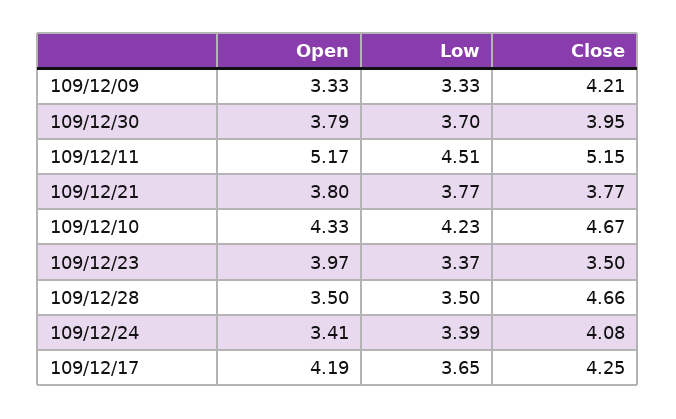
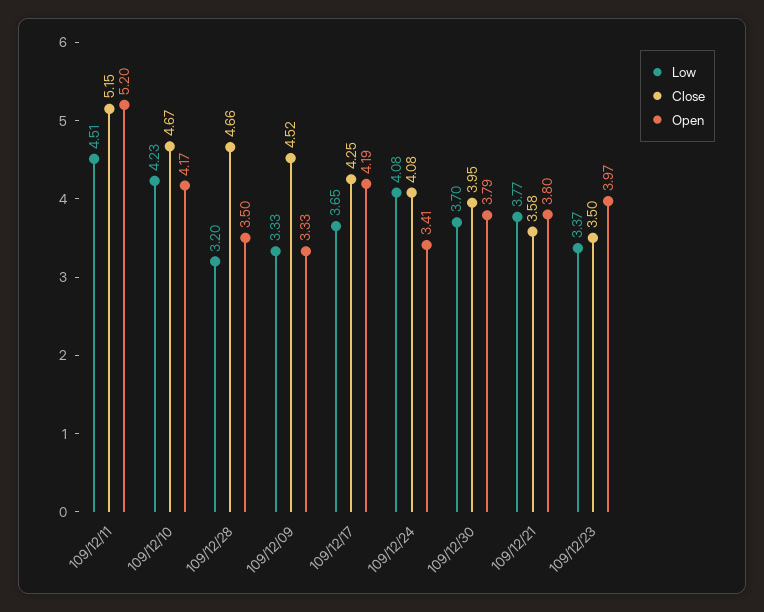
  {
    "Open": {
      "109/12/09": 3.33,
      "109/12/30": 3.79,
-     "109/12/11": 5.17,
+     "109/12/11": 5.2,
      "109/12/21": 3.8,
-     "109/12/10": 4.33,
+     "109/12/10": 4.17,
      "109/12/23": 3.97,
      "109/12/28": 3.5,
      "109/12/24": 3.41,
      "109/12/17": 4.19
    },
    "Low": {
      "109/12/09": 3.33,
      "109/12/30": 3.7,
      "109/12/11": 4.51,
      "109/12/21": 3.77,
      "109/12/10": 4.23,
      "109/12/23": 3.37,
-     "109/12/28": 3.5,
+     "109/12/28": 3.2,
-     "109/12/24": 3.39,
+     "109/12/24": 4.08,
      "109/12/17": 3.65
    },
    "Close": {
-     "109/12/09": 4.21,
+     "109/12/09": 4.52,
      "109/12/30": 3.95,
      "109/12/11": 5.15,
-     "109/12/21": 3.77,
+     "109/12/21": 3.58,
      "109/12/10": 4.67,
      "109/12/23": 3.5,
      "109/12/28": 4.66,
      "109/12/24": 4.08,
      "109/12/17": 4.25
    }
  }

